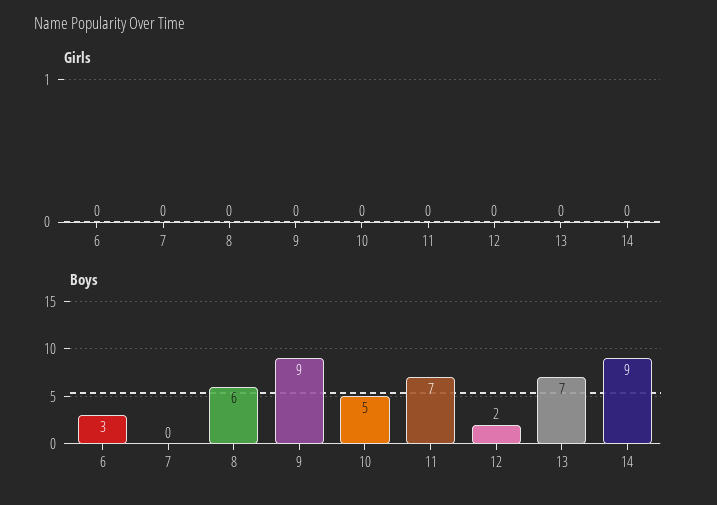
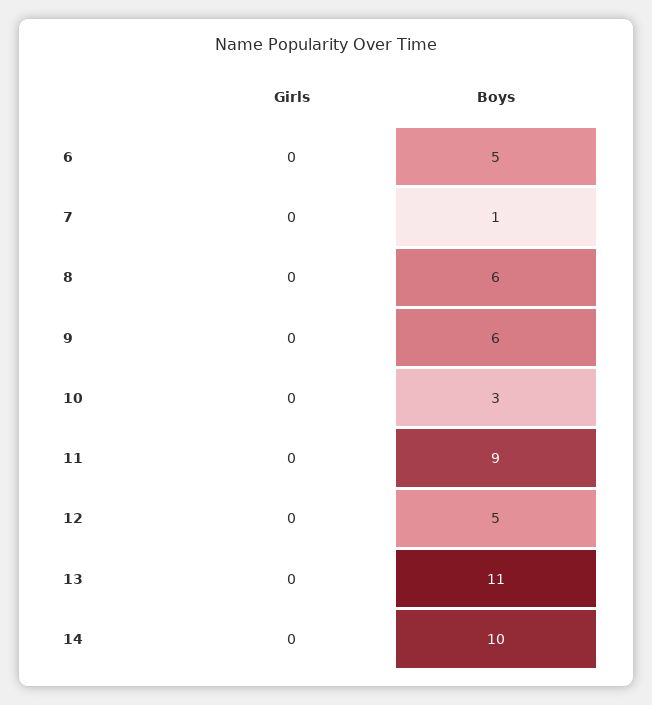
  {
    "Girls": {
      "6": 0,
      "7": 0,
      "8": 0,
      "9": 0,
      "10": 0,
      "11": 0,
      "12": 0,
      "13": 0,
      "14": 0
    },
    "Boys": {
-     "6": 3,
+     "6": 5,
-     "7": 0,
+     "7": 1,
      "8": 6,
-     "9": 9,
+     "9": 6,
-     "10": 5,
+     "10": 3,
-     "11": 7,
+     "11": 9,
-     "12": 2,
+     "12": 5,
-     "13": 7,
+     "13": 11,
-     "14": 9
+     "14": 10
    }
  }

